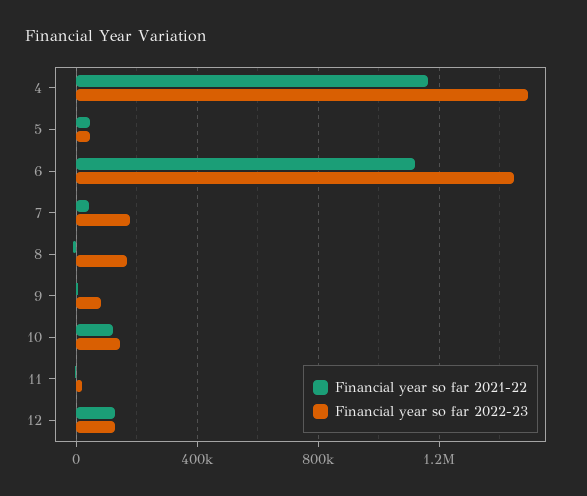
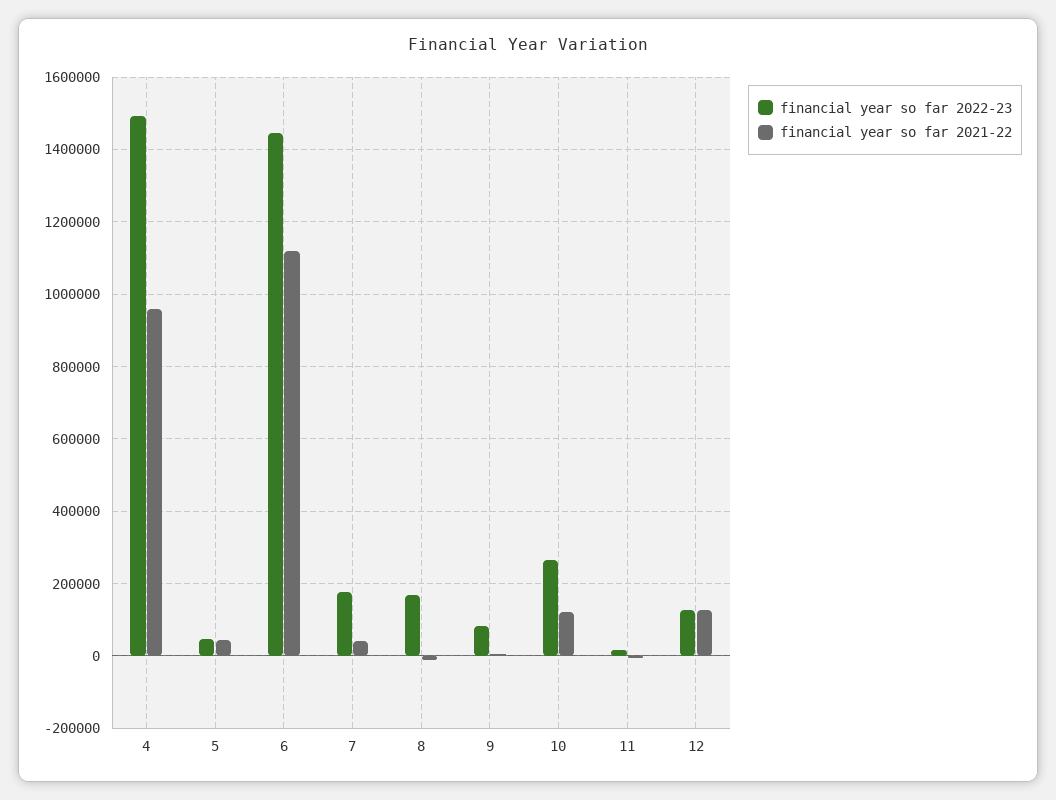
  {
    "Financial year so far 2021-22": {
-     "4": 1150000,
+     "4": 960000,
      "5": 40000,
      "6": 1120000,
      "7": 40000,
      "8": 0,
      "9": 0,
      "10": 120000,
      "11": 0,
      "12": 120000
    },
    "Financial year so far 2022-23": {
      "4": 1500000,
      "5": 40000,
      "6": 1440000,
      "7": 180000,
      "8": 160000,
      "9": 80000,
-     "10": 150000,
+     "10": 260000,
      "11": 20000,
      "12": 120000
    }
  }

